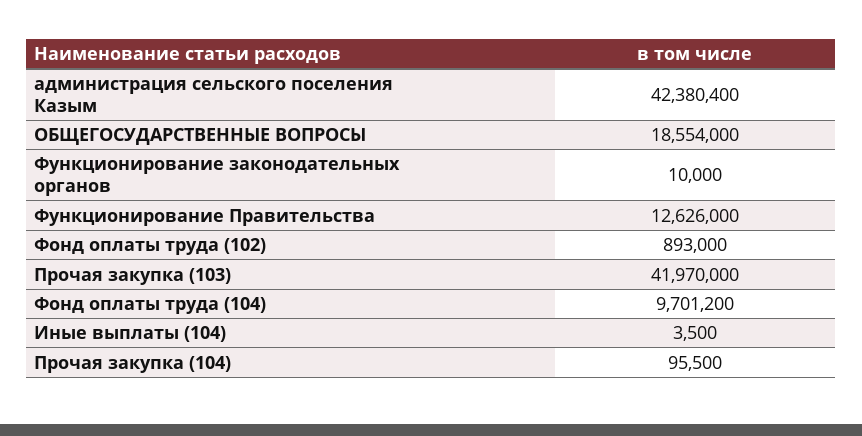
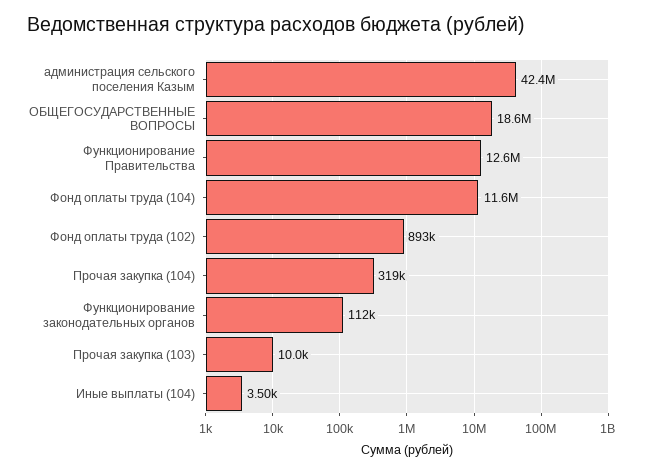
  {
    "администрация сельского поселения Казым": 42380400,
    "ОБЩЕГОСУДАРСТВЕННЫЕ ВОПРОСЫ": 18554000,
-   "Функционирование законодательных органов": 10000,
+   "Функционирование законодательных органов": 112000,
    "Функционирование Правительства": 12626000,
    "Фонд оплаты труда (102)": 893000,
-   "Прочая закупка (103)": 41970000,
+   "Прочая закупка (103)": 10000,
-   "Фонд оплаты труда (104)": 9701200,
+   "Фонд оплаты труда (104)": 11600000,
    "Иные выплаты (104)": 3500,
-   "Прочая закупка (104)": 95500
+   "Прочая закупка (104)": 319000
  }

